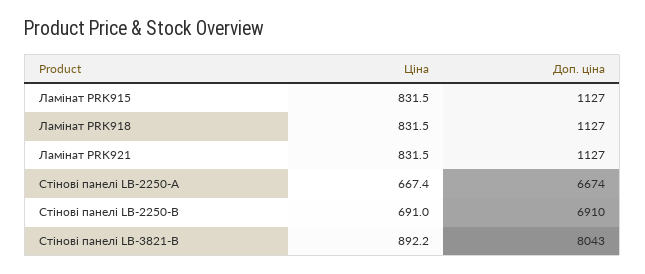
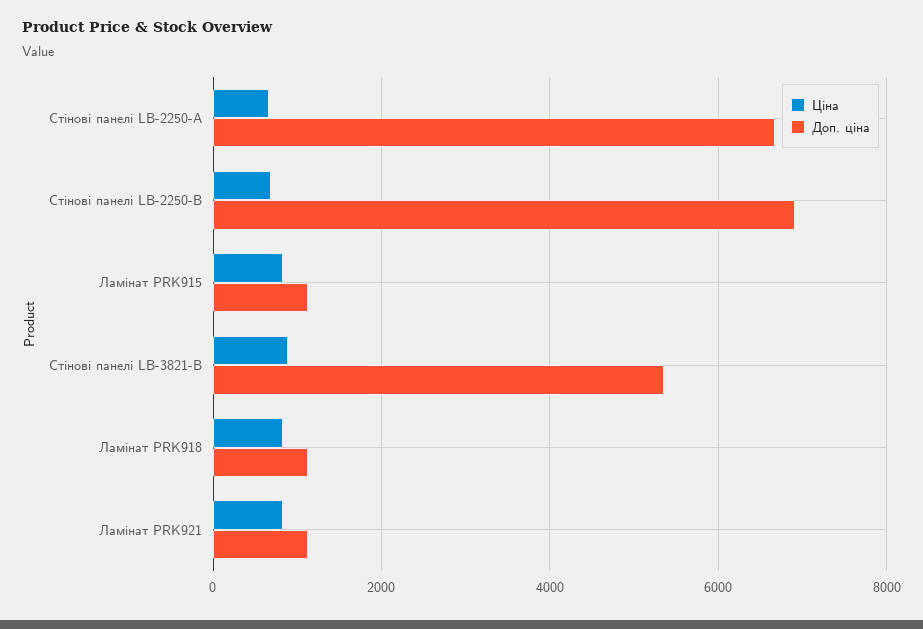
  {
    "Ціна": {
      "Ламінат PRK915": 831.5,
      "Ламінат PRK918": 831.5,
      "Ламінат PRK921": 831.5,
      "Стінові панелі LB-2250-А": 667.4,
      "Стінові панелі LB-2250-В": 691,
      "Стінові панелі LB-3821-В": 892.2
    },
    "Доп. ціна": {
      "Ламінат PRK915": 1127,
      "Ламінат PRK918": 1127,
      "Ламінат PRK921": 1127,
      "Стінові панелі LB-2250-А": 6674,
      "Стінові панелі LB-2250-В": 6910,
-     "Стінові панелі LB-3821-В": 8043
+     "Стінові панелі LB-3821-В": 5400
    }
  }

